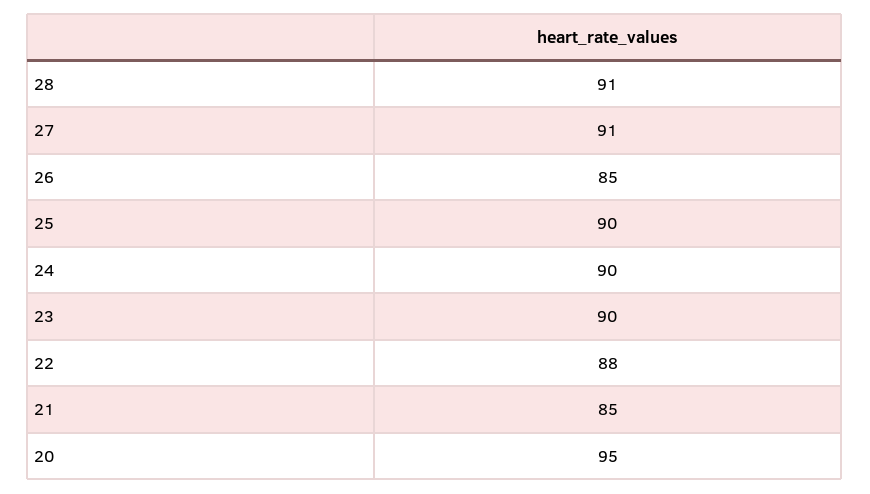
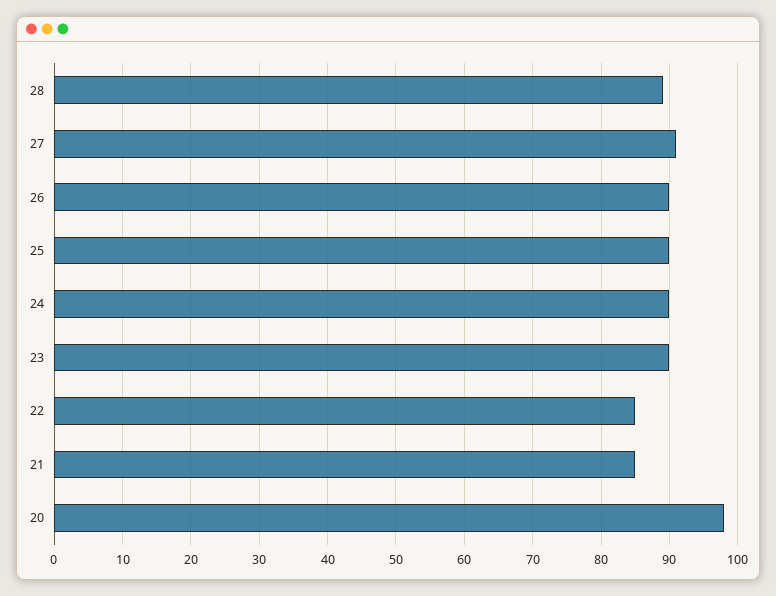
  {
-   "28": 91,
+   "28": 89,
    "27": 91,
-   "26": 85,
+   "26": 90,
    "25": 90,
    "24": 90,
    "23": 90,
-   "22": 88,
+   "22": 85,
    "21": 85,
-   "20": 95
+   "20": 98
  }

